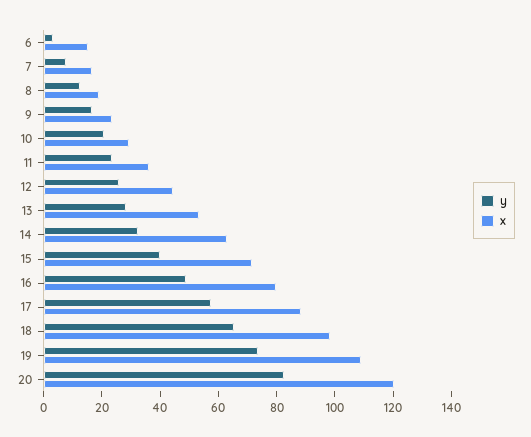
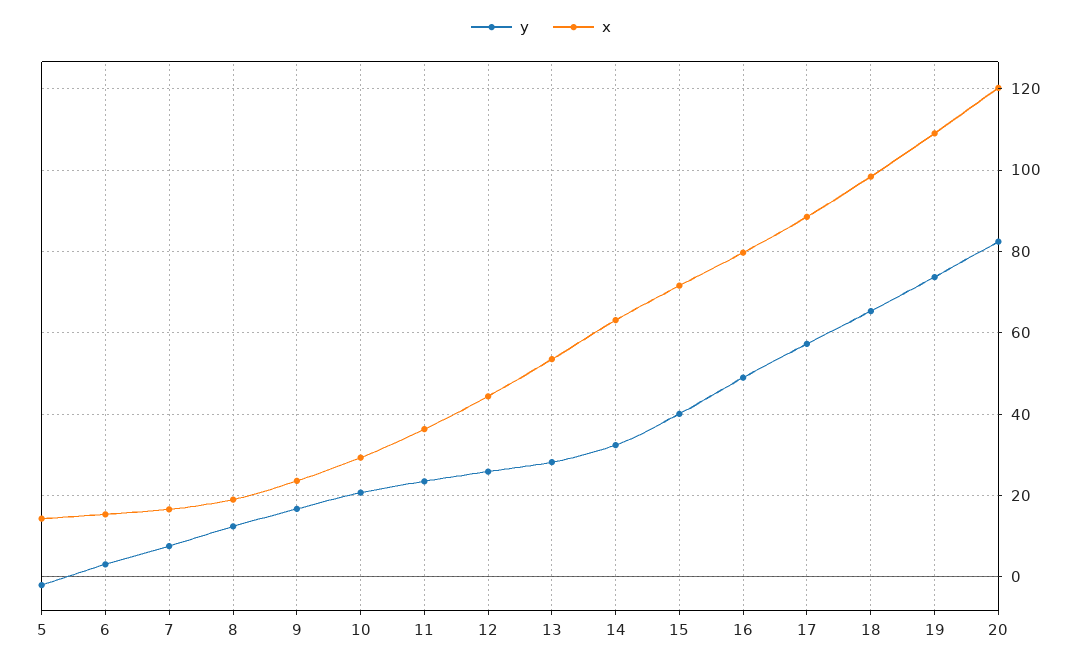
  {
    "y": {
      "6": 4,
      "7": 8,
      "8": 12,
      "9": 16,
      "10": 20,
      "11": 24,
      "12": 26,
      "13": 28,
      "14": 32,
      "15": 40,
      "16": 50,
      "17": 58,
      "18": 66,
      "19": 74,
-     "20": 82
+     "20": 82,
+     "5": -2
    },
    "x": {
      "6": 16,
      "7": 16,
      "8": 20,
      "9": 24,
      "10": 30,
      "11": 36,
      "12": 44,
      "13": 54,
      "14": 64,
      "15": 72,
      "16": 80,
      "17": 88,
      "18": 98,
      "19": 110,
-     "20": 120
+     "20": 120,
+     "5": 14
    }
  }

